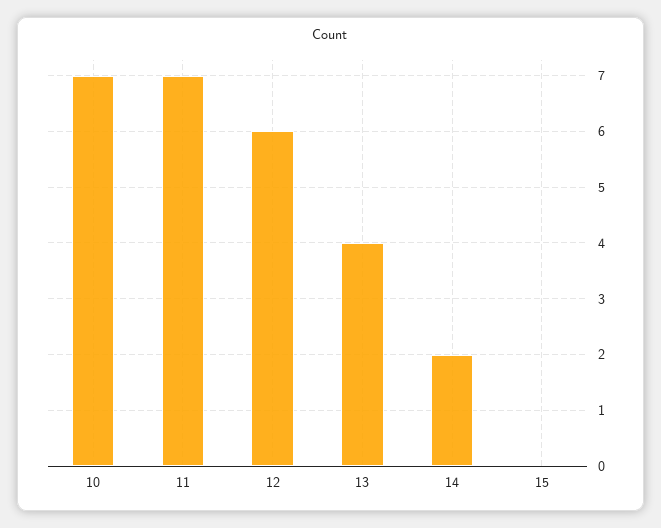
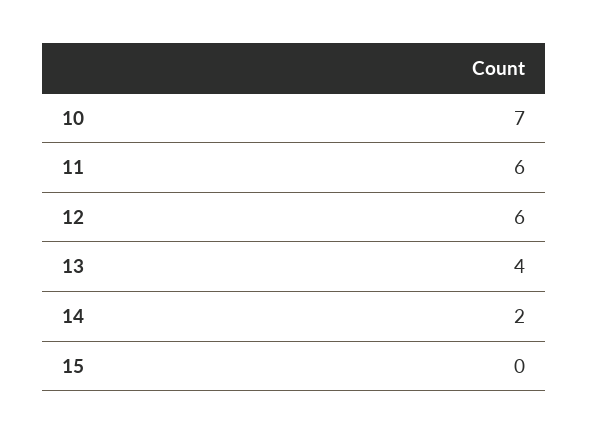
  {
    "10": 7,
-   "11": 7,
+   "11": 6,
    "12": 6,
    "13": 4,
    "14": 2,
    "15": 0
  }

